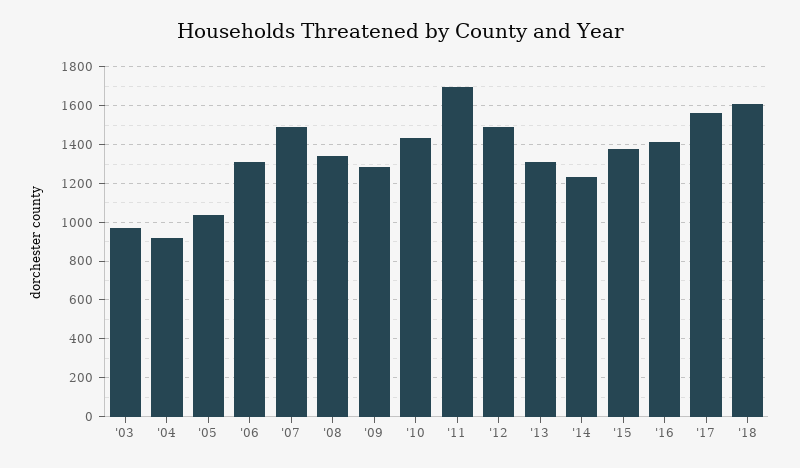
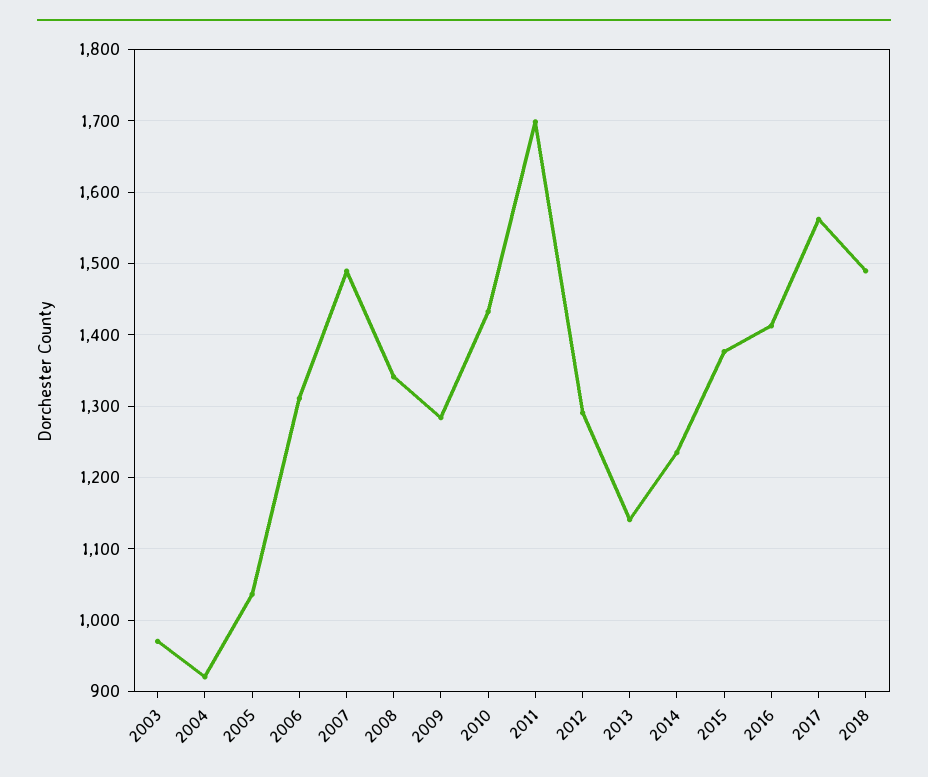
  {
    "'03": 970,
    "'04": 920,
    "'05": 1040,
    "'06": 1310,
    "'07": 1490,
    "'08": 1340,
    "'09": 1280,
    "'10": 1430,
    "'11": 1700,
-   "'12": 1500,
+   "'12": 1290,
-   "'13": 1300,
+   "'13": 1140,
    "'14": 1240,
    "'15": 1380,
    "'16": 1410,
    "'17": 1560,
-   "'18": 1600
+   "'18": 1490
  }

